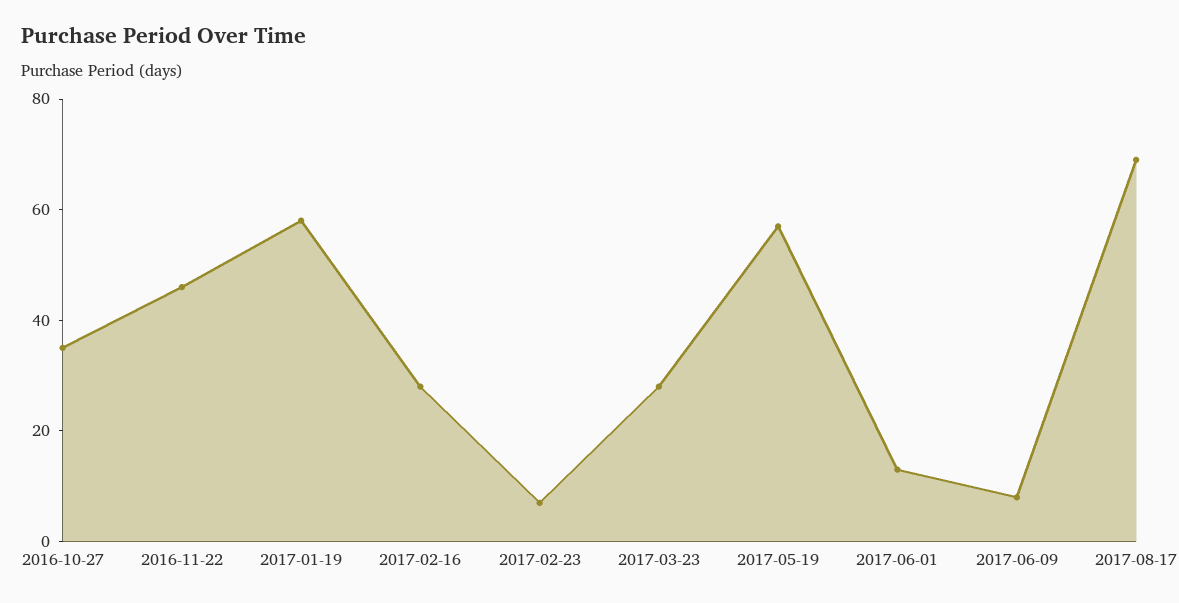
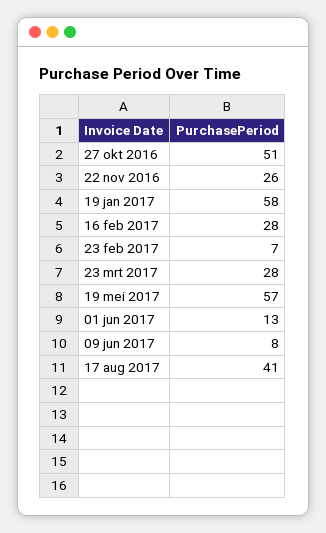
  {
-   "2016-10-27": 35,
+   "2016-10-27": 51,
-   "2016-11-22": 45,
+   "2016-11-22": 26,
    "2017-01-19": 58,
    "2017-02-16": 28,
    "2017-02-23": 7,
    "2017-03-23": 28,
    "2017-05-19": 57,
    "2017-06-01": 13,
    "2017-06-09": 8,
-   "2017-08-17": 70
+   "2017-08-17": 41
  }

